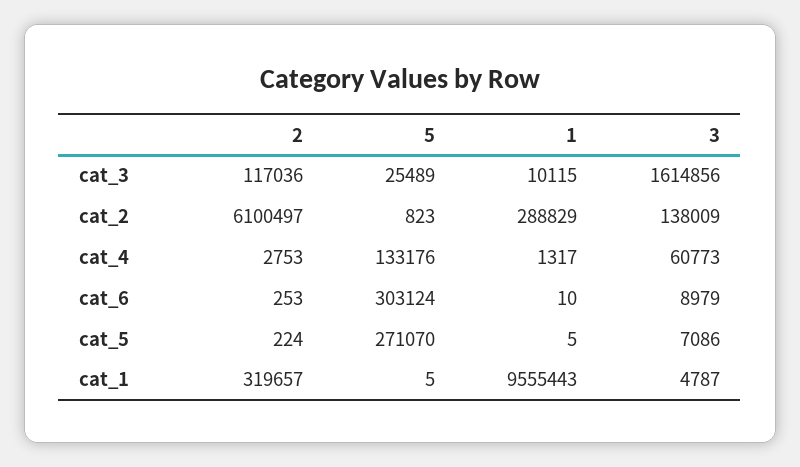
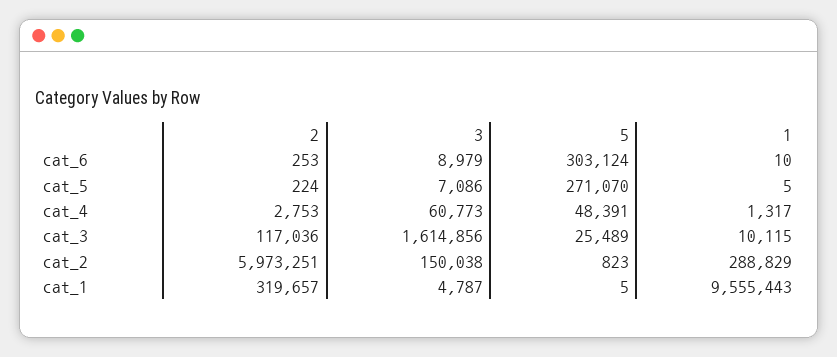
  {
    "2": {
      "cat_3": 117036,
-     "cat_2": 6100497,
+     "cat_2": 5973251,
      "cat_4": 2753,
      "cat_6": 253,
      "cat_5": 224,
      "cat_1": 319657
    },
    "5": {
      "cat_3": 25489,
      "cat_2": 823,
-     "cat_4": 133176,
+     "cat_4": 48391,
      "cat_6": 303124,
      "cat_5": 271070,
      "cat_1": 5
    },
    "1": {
      "cat_3": 10115,
      "cat_2": 288829,
      "cat_4": 1317,
      "cat_6": 10,
      "cat_5": 5,
      "cat_1": 9555443
    },
    "3": {
      "cat_3": 1614856,
-     "cat_2": 138009,
+     "cat_2": 150038,
      "cat_4": 60773,
      "cat_6": 8979,
      "cat_5": 7086,
      "cat_1": 4787
    }
  }

